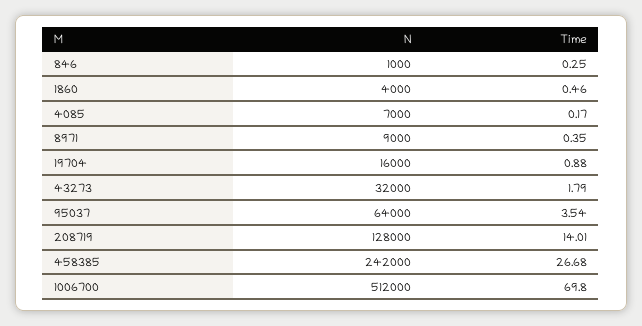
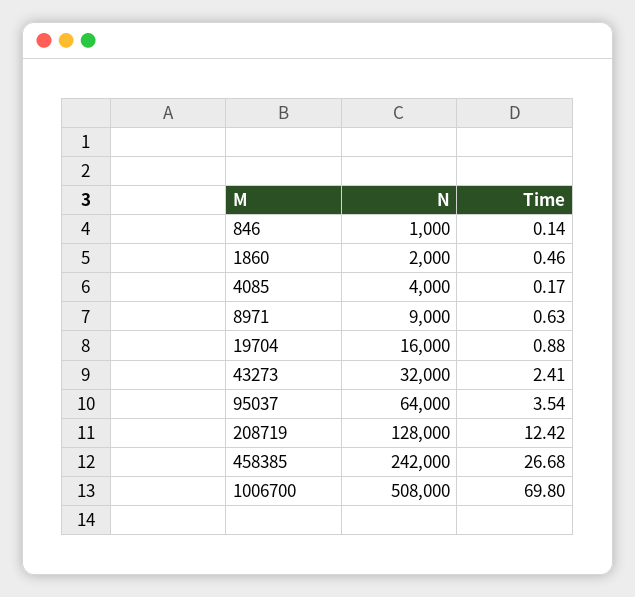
  {
    "N": {
      "846": 1000,
-     "1860": 4000,
+     "1860": 2000,
-     "4085": 7000,
+     "4085": 4000,
      "8971": 9000,
      "19704": 16000,
      "43273": 32000,
      "95037": 64000,
      "208719": 128000,
      "458385": 242000,
-     "1006700": 512000
+     "1006700": 508000
    },
    "Time": {
-     "846": 0.25,
+     "846": 0.14,
      "1860": 0.46,
      "4085": 0.17,
-     "8971": 0.35,
+     "8971": 0.63,
      "19704": 0.88,
-     "43273": 1.79,
+     "43273": 2.41,
      "95037": 3.54,
-     "208719": 14.01,
+     "208719": 12.42,
      "458385": 26.68,
      "1006700": 69.8
    }
  }

